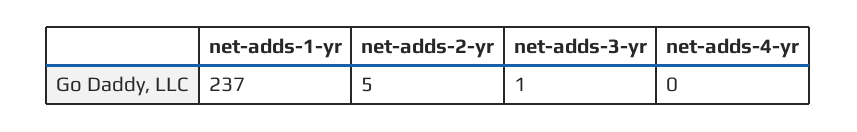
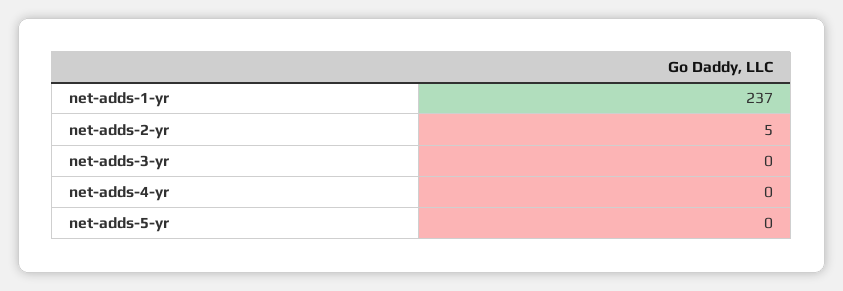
  {
    "net-adds-1-yr": 237,
    "net-adds-2-yr": 5,
-   "net-adds-3-yr": 1,
+   "net-adds-3-yr": 0,
-   "net-adds-4-yr": 0
+   "net-adds-4-yr": 0,
+   "net-adds-5-yr": 0
  }

